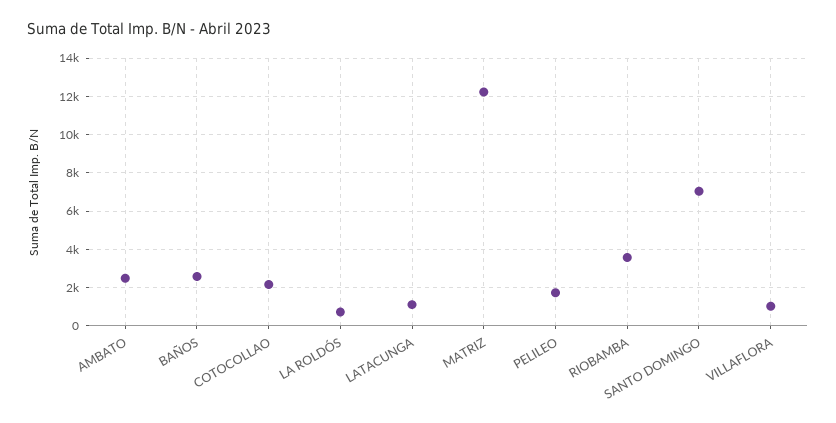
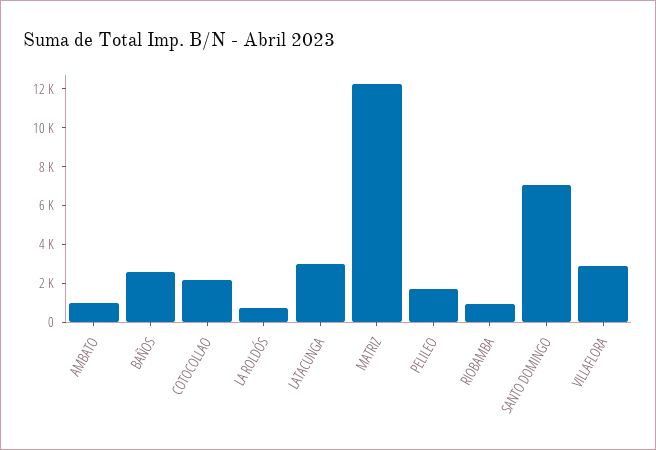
  {
-   "AMBATO": 2500,
+   "AMBATO": 1000,
    "BAÑOS": 2500,
    "COTOCOLLAO": 2000,
    "LA ROLDÓS": 500,
-   "LATACUNGA": 1000,
+   "LATACUNGA": 3000,
    "MATRIZ": 12000,
    "PELILEO": 1500,
-   "RIOBAMBA": 3500,
+   "RIOBAMBA": 1000,
    "SANTO DOMINGO": 7000,
-   "VILLAFLORA": 1000
+   "VILLAFLORA": 3000
  }

